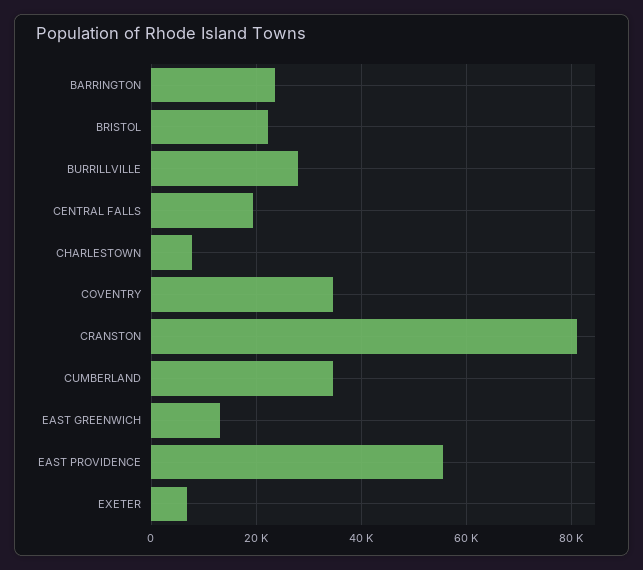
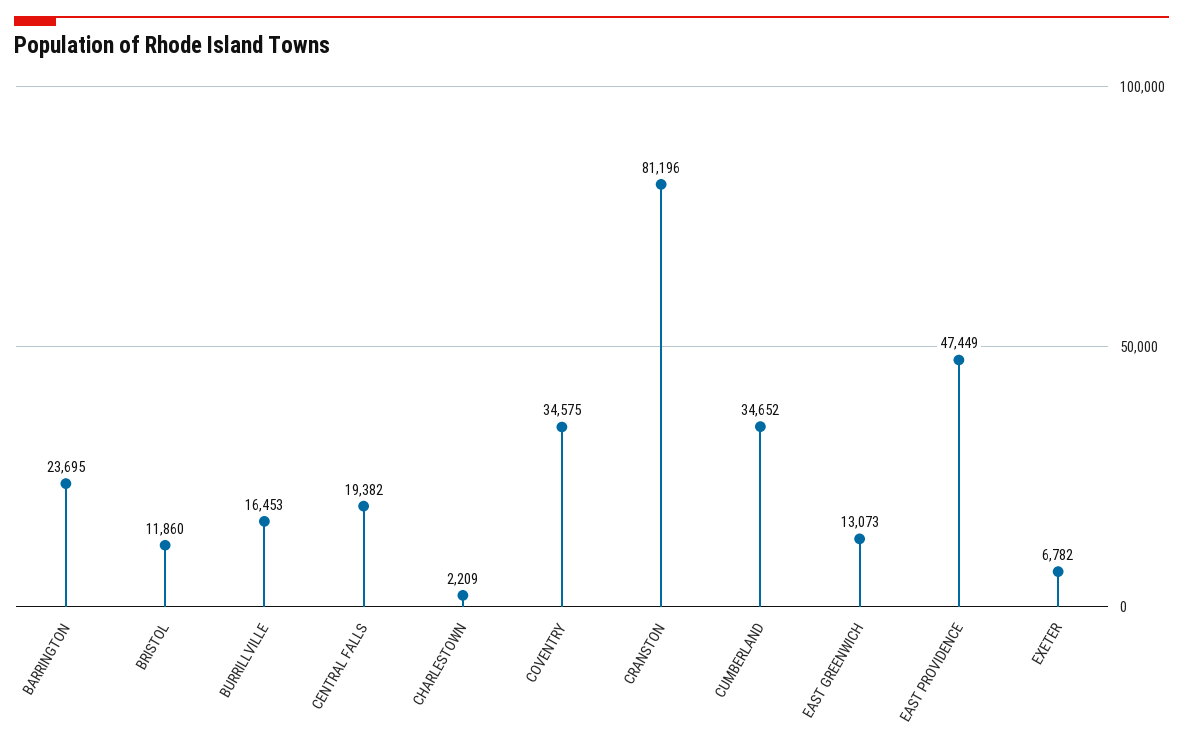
  {
    "BARRINGTON": 23695,
-   "BRISTOL": 22000,
+   "BRISTOL": 11860,
-   "BURRILLVILLE": 28000,
+   "BURRILLVILLE": 16453,
    "CENTRAL FALLS": 19382,
-   "CHARLESTOWN": 8000,
+   "CHARLESTOWN": 2209,
    "COVENTRY": 34575,
    "CRANSTON": 81196,
    "CUMBERLAND": 34652,
    "EAST GREENWICH": 13073,
-   "EAST PROVIDENCE": 56000,
+   "EAST PROVIDENCE": 47449,
    "EXETER": 6782
  }

